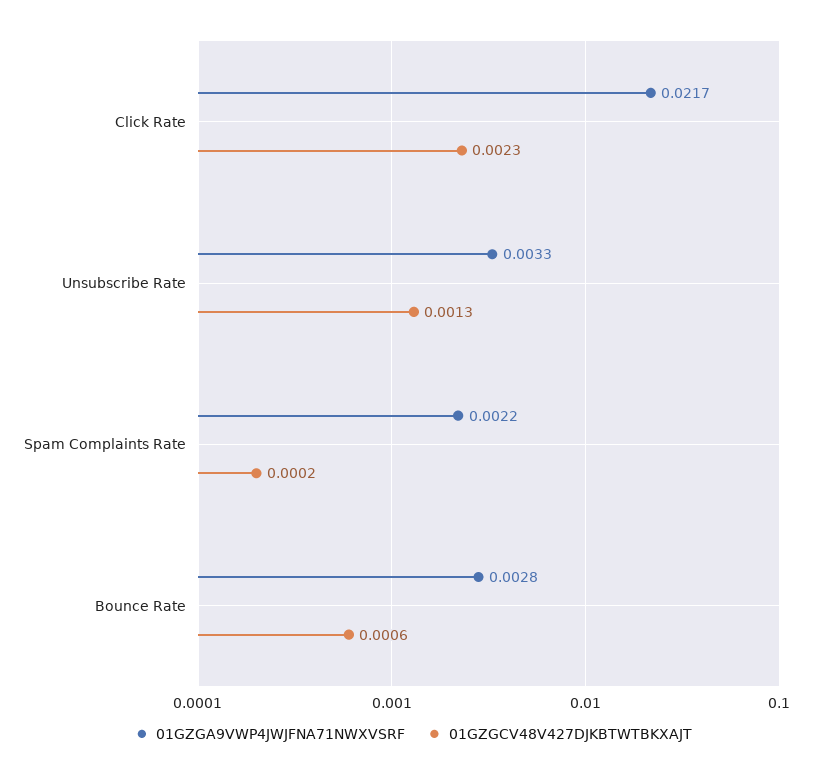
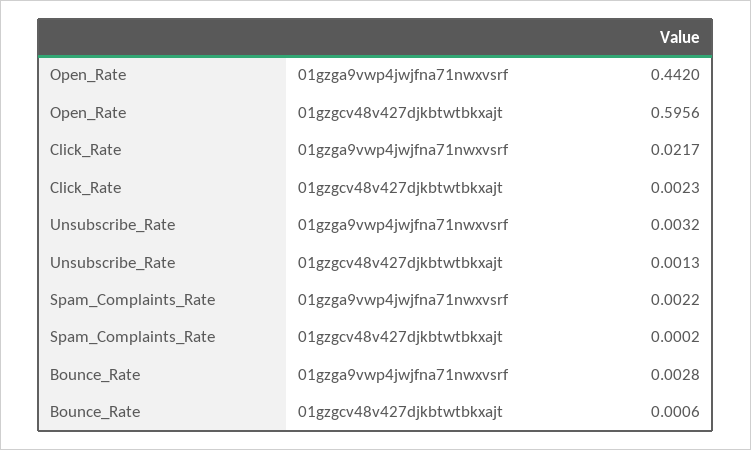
  {
    "01GZGA9VWP4JWJFNA71NWXVSRF": {
      "Click Rate": 0.0217,
-     "Unsubscribe Rate": 0.0033,
+     "Unsubscribe Rate": 0.0032,
      "Spam Complaints Rate": 0.0022,
-     "Bounce Rate": 0.0028
+     "Bounce Rate": 0.0028,
+     "Open_Rate": 0.442
    },
    "01GZGCV48V427DJKBTWTBKXAJT": {
      "Click Rate": 0.0023,
      "Unsubscribe Rate": 0.0013,
      "Spam Complaints Rate": 0.0002,
-     "Bounce Rate": 0.0006
+     "Bounce Rate": 0.0006,
+     "Open_Rate": 0.5956
    }
  }

